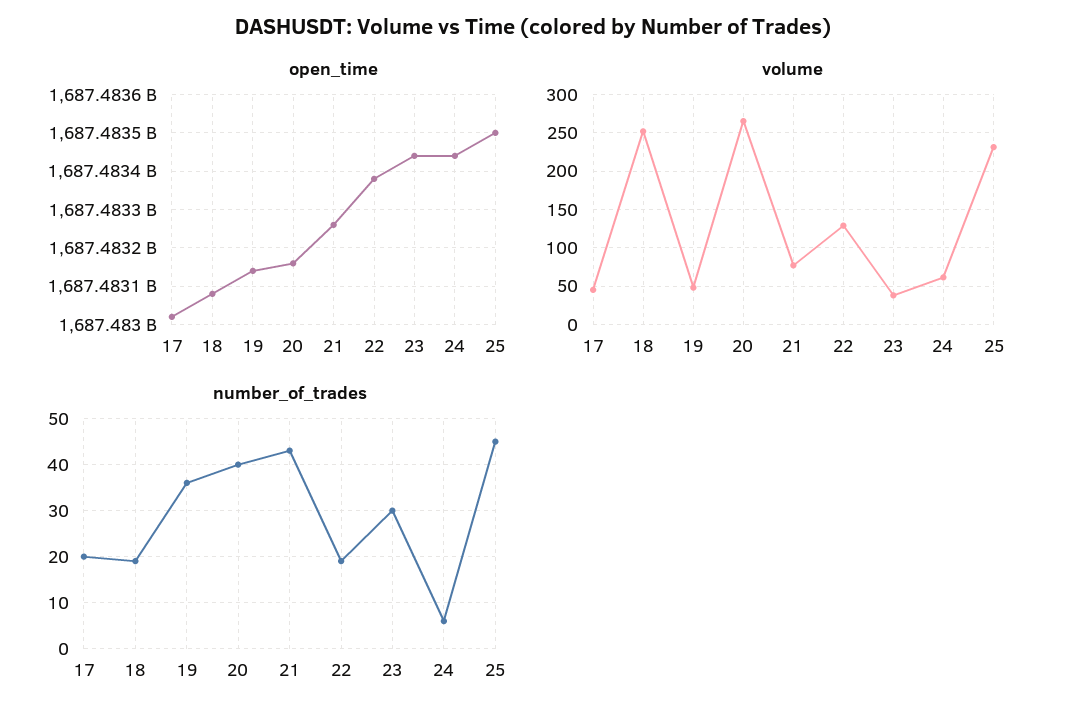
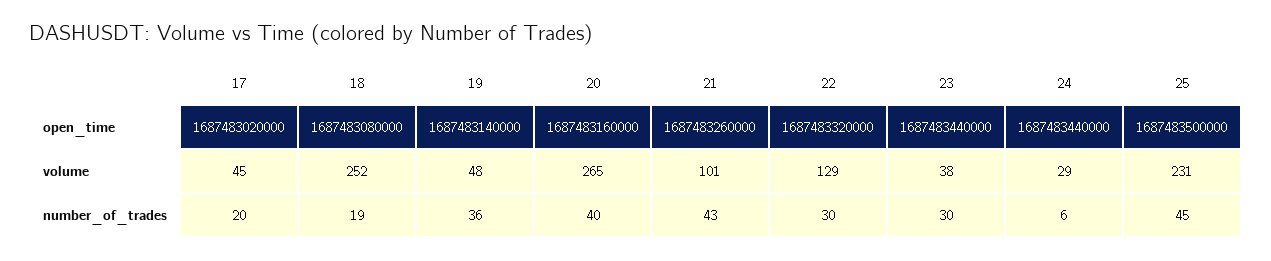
  {
    "open_time": {
      "17": 1687483020000,
      "18": 1687483080000,
      "19": 1687483140000,
      "20": 1687483160000,
      "21": 1687483260000,
-     "22": 1687483380000,
+     "22": 1687483320000,
      "23": 1687483440000,
      "24": 1687483440000,
      "25": 1687483500000
    },
    "volume": {
      "17": 45,
      "18": 252,
      "19": 48,
      "20": 265,
-     "21": 80,
+     "21": 101,
      "22": 129,
      "23": 38,
-     "24": 60,
+     "24": 29,
      "25": 231
    },
    "number_of_trades": {
      "17": 20,
      "18": 19,
      "19": 36,
      "20": 40,
      "21": 43,
-     "22": 20,
+     "22": 30,
      "23": 30,
      "24": 6,
      "25": 45
    }
  }

